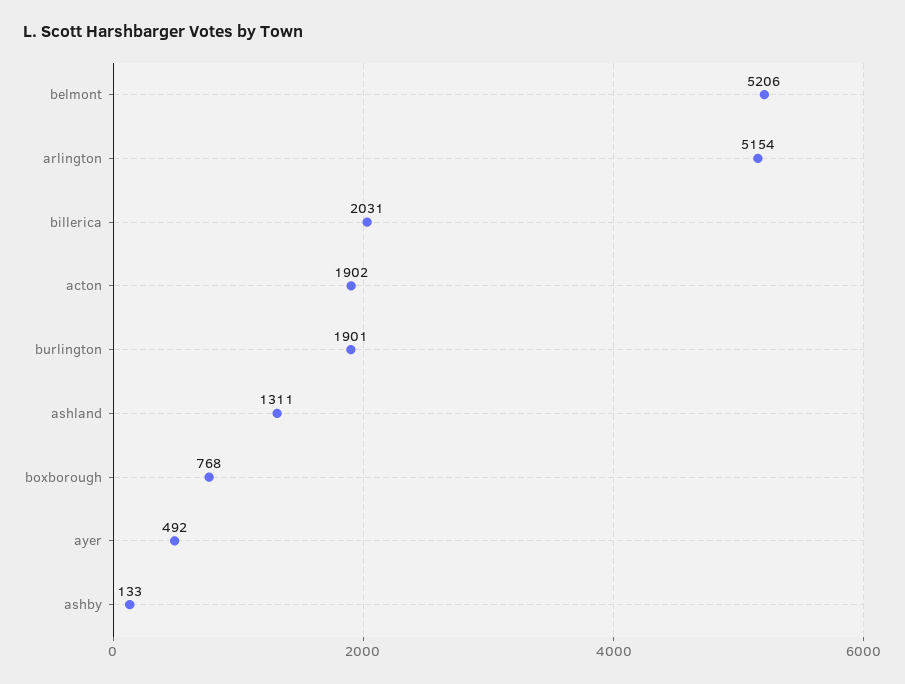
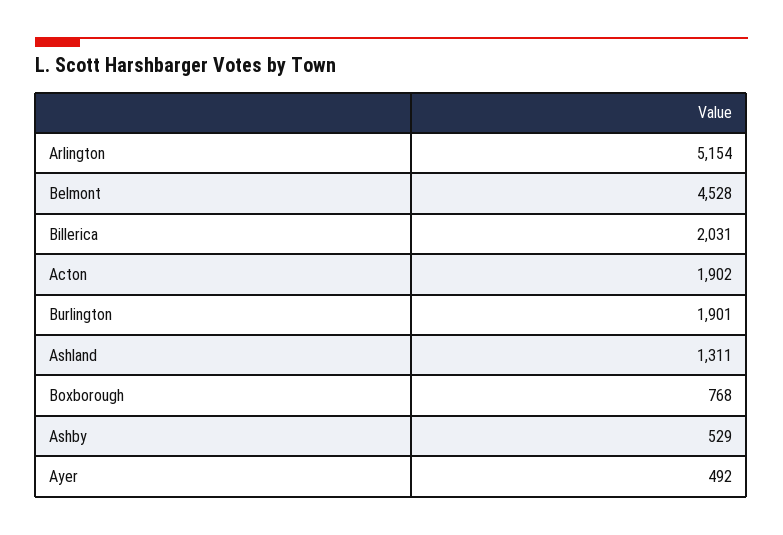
  {
-   "belmont": 5206,
+   "belmont": 4528,
    "arlington": 5154,
    "billerica": 2031,
    "acton": 1902,
    "burlington": 1901,
    "ashland": 1311,
    "boxborough": 768,
    "ayer": 492,
-   "ashby": 133
+   "ashby": 529
  }

